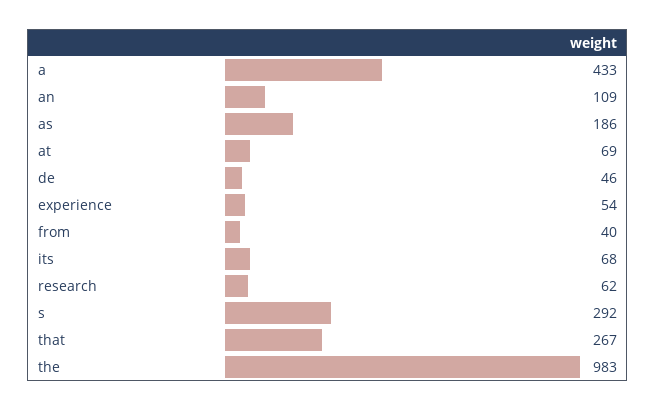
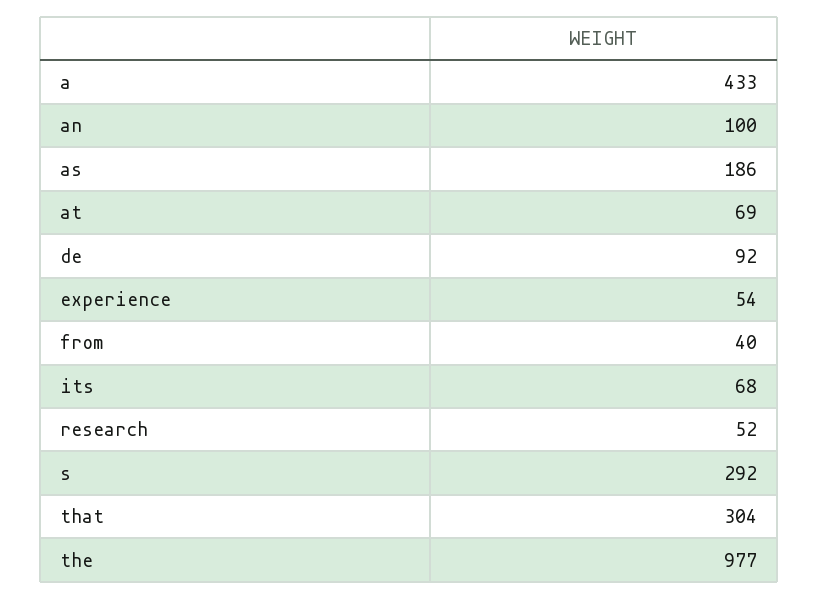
  {
    "a": 433,
-   "an": 109,
+   "an": 100,
    "as": 186,
    "at": 69,
-   "de": 46,
+   "de": 92,
    "experience": 54,
    "from": 40,
    "its": 68,
-   "research": 62,
+   "research": 52,
    "s": 292,
-   "that": 267,
+   "that": 304,
-   "the": 983
+   "the": 977
  }

